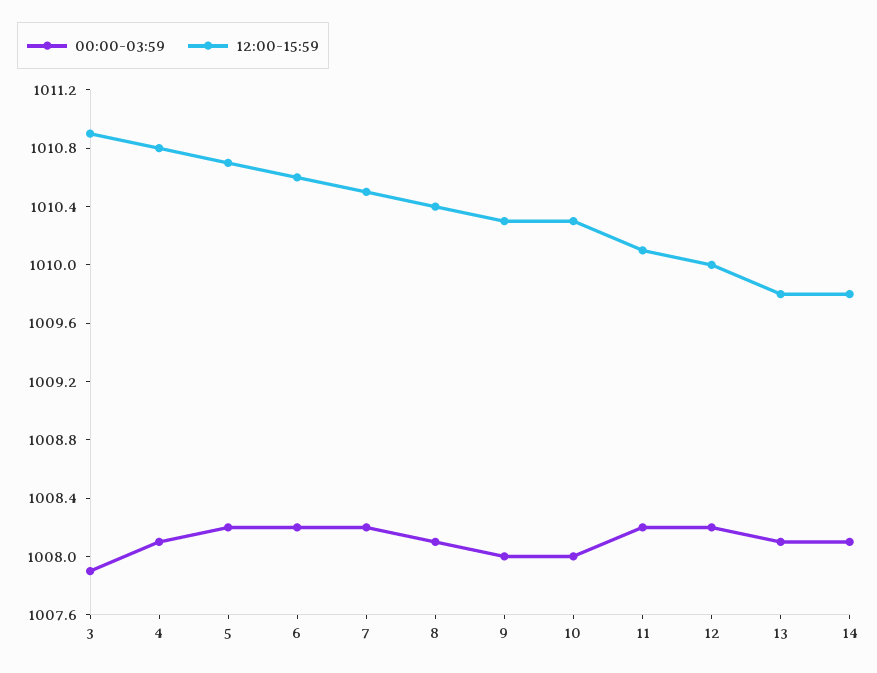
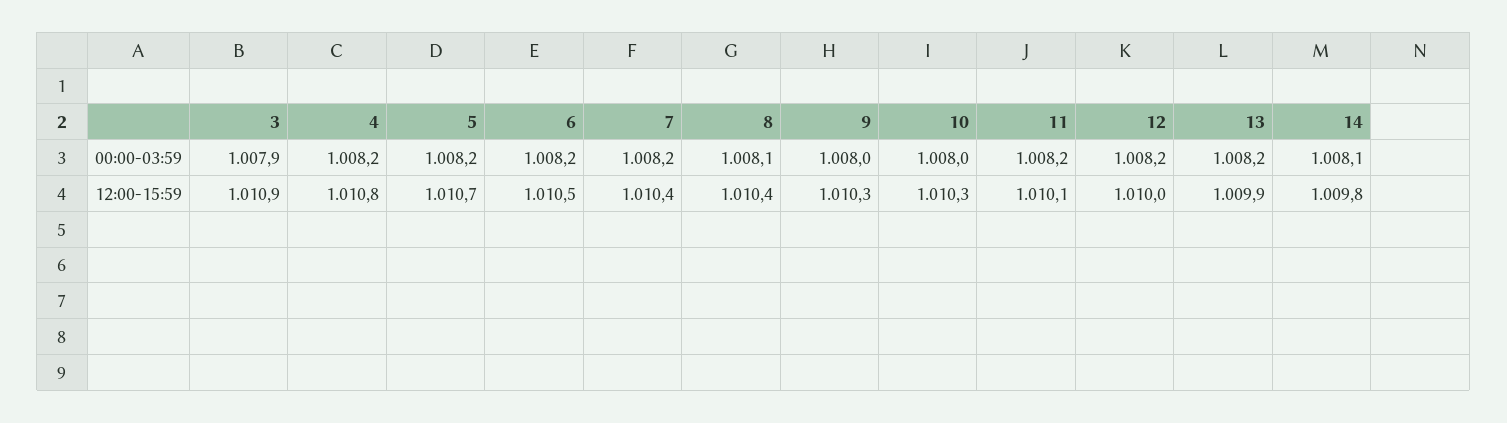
  {
    "00:00-03:59": {
      "3": 1007.9,
-     "4": 1008.1,
+     "4": 1008.2,
      "5": 1008.2,
      "6": 1008.2,
      "7": 1008.2,
      "8": 1008.1,
      "9": 1008,
      "10": 1008,
      "11": 1008.2,
      "12": 1008.2,
-     "13": 1008.1,
+     "13": 1008.2,
      "14": 1008.1
    },
    "12:00-15:59": {
      "3": 1010.9,
      "4": 1010.8,
      "5": 1010.7,
-     "6": 1010.6,
+     "6": 1010.5,
-     "7": 1010.5,
+     "7": 1010.4,
      "8": 1010.4,
      "9": 1010.3,
      "10": 1010.3,
      "11": 1010.1,
      "12": 1010,
-     "13": 1009.8,
+     "13": 1009.9,
      "14": 1009.8
    }
  }

